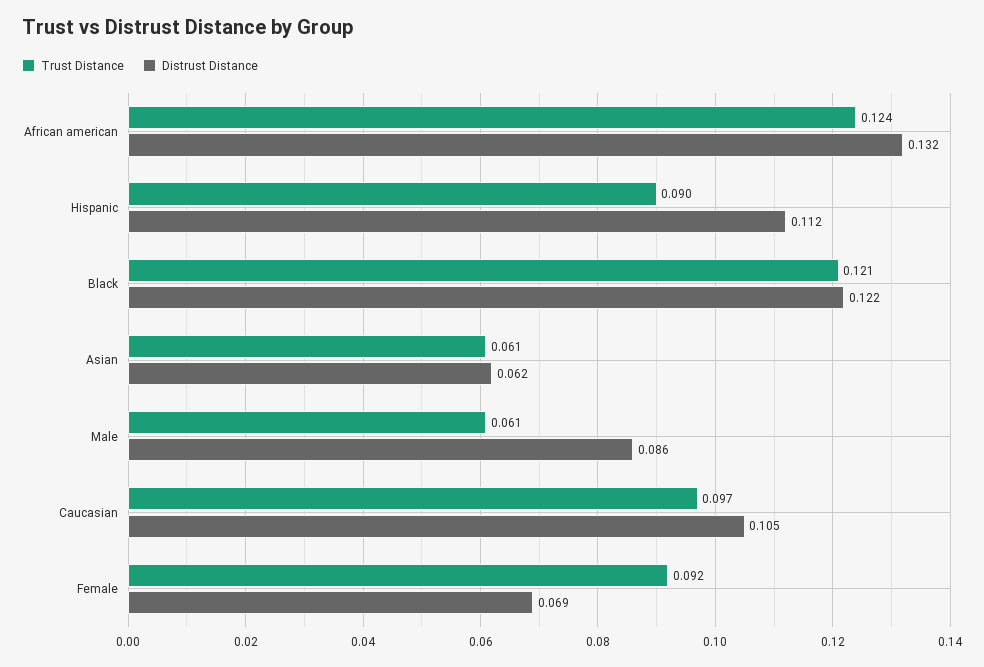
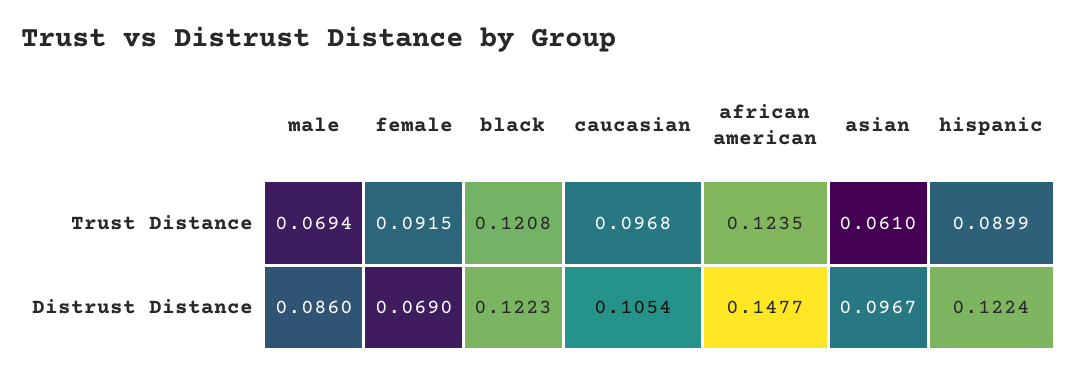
  {
    "Trust Distance": {
      "African american": 0.1235,
      "Hispanic": 0.0899,
      "Black": 0.1208,
      "Asian": 0.061,
-     "Male": 0.061,
+     "Male": 0.0694,
      "Caucasian": 0.0968,
      "Female": 0.0915
    },
    "Distrust Distance": {
-     "African american": 0.132,
+     "African american": 0.1477,
-     "Hispanic": 0.112,
+     "Hispanic": 0.1224,
      "Black": 0.1223,
-     "Asian": 0.062,
+     "Asian": 0.0967,
      "Male": 0.086,
      "Caucasian": 0.1054,
      "Female": 0.069
    }
  }

